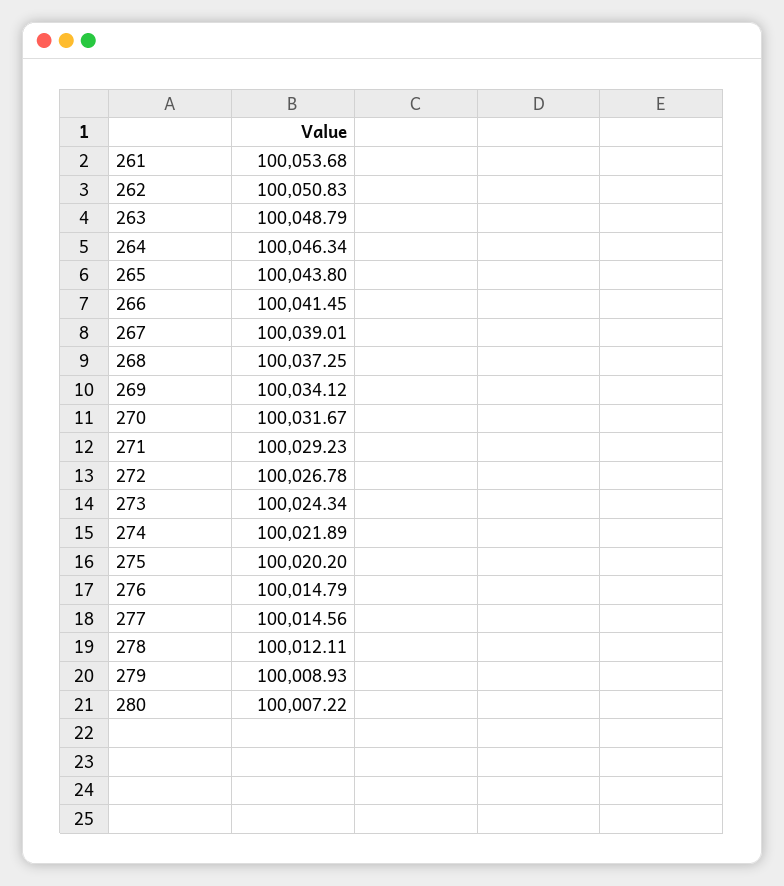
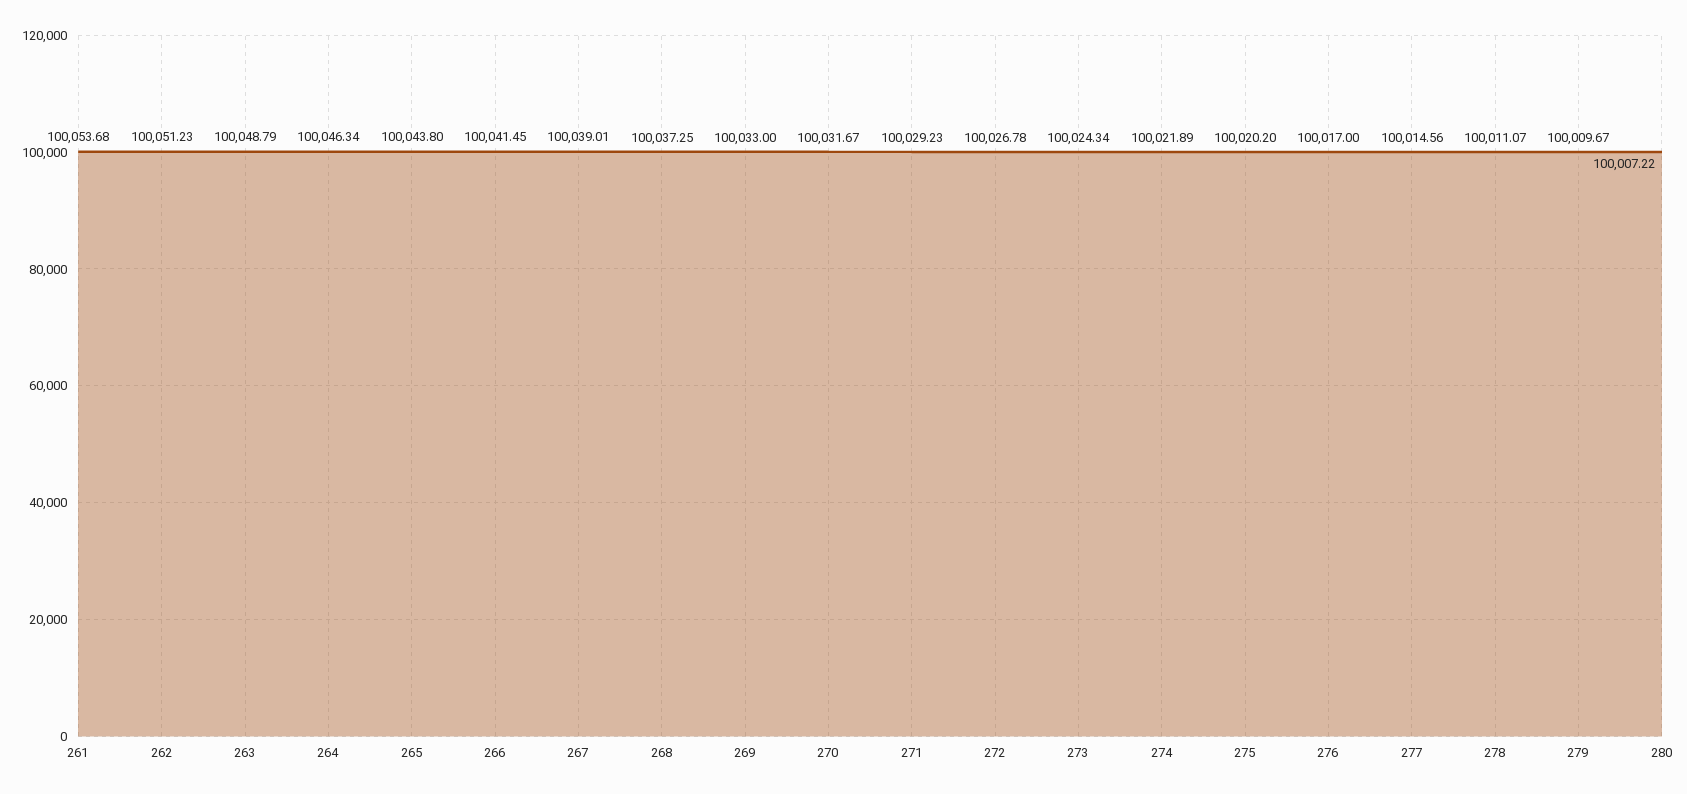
  {
    "261": 100053.68,
-   "262": 100050.83,
+   "262": 100051.23,
    "263": 100048.79,
    "264": 100046.34,
    "265": 100043.8,
    "266": 100041.45,
    "267": 100039.01,
    "268": 100037.25,
-   "269": 100034.12,
+   "269": 100033,
    "270": 100031.67,
    "271": 100029.23,
    "272": 100026.78,
    "273": 100024.34,
    "274": 100021.89,
    "275": 100020.2,
-   "276": 100014.79,
+   "276": 100017,
    "277": 100014.56,
-   "278": 100012.11,
+   "278": 100011.07,
-   "279": 100008.93,
+   "279": 100009.67,
    "280": 100007.22
  }

